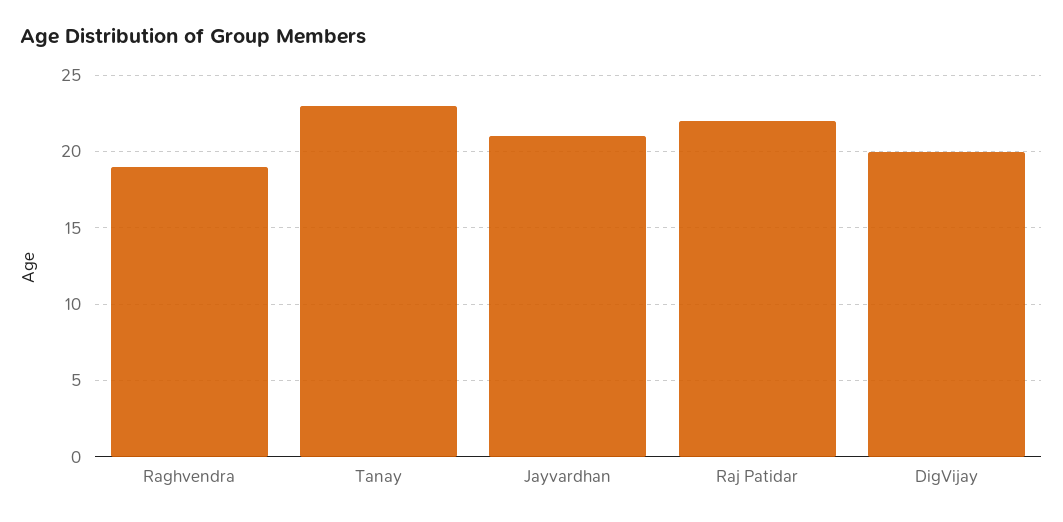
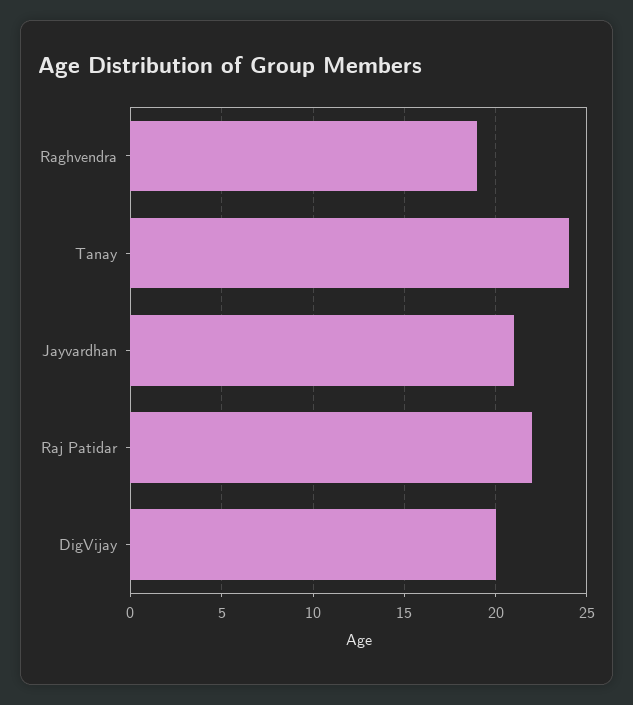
  {
    "Raghvendra": 19,
-   "Tanay": 23,
+   "Tanay": 24,
    "Jayvardhan": 21,
    "Raj Patidar": 22,
    "DigVijay": 20
  }

